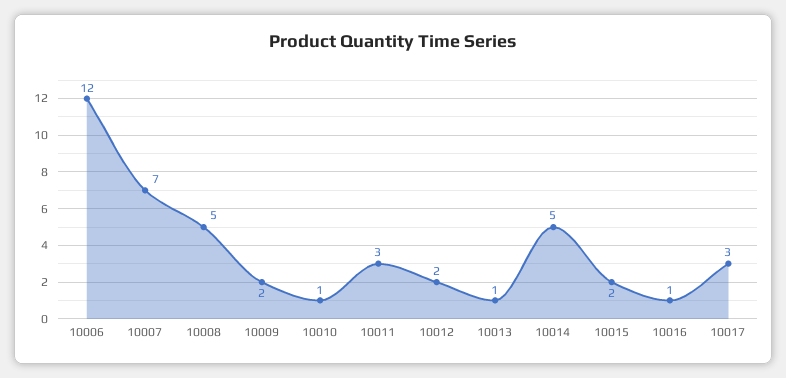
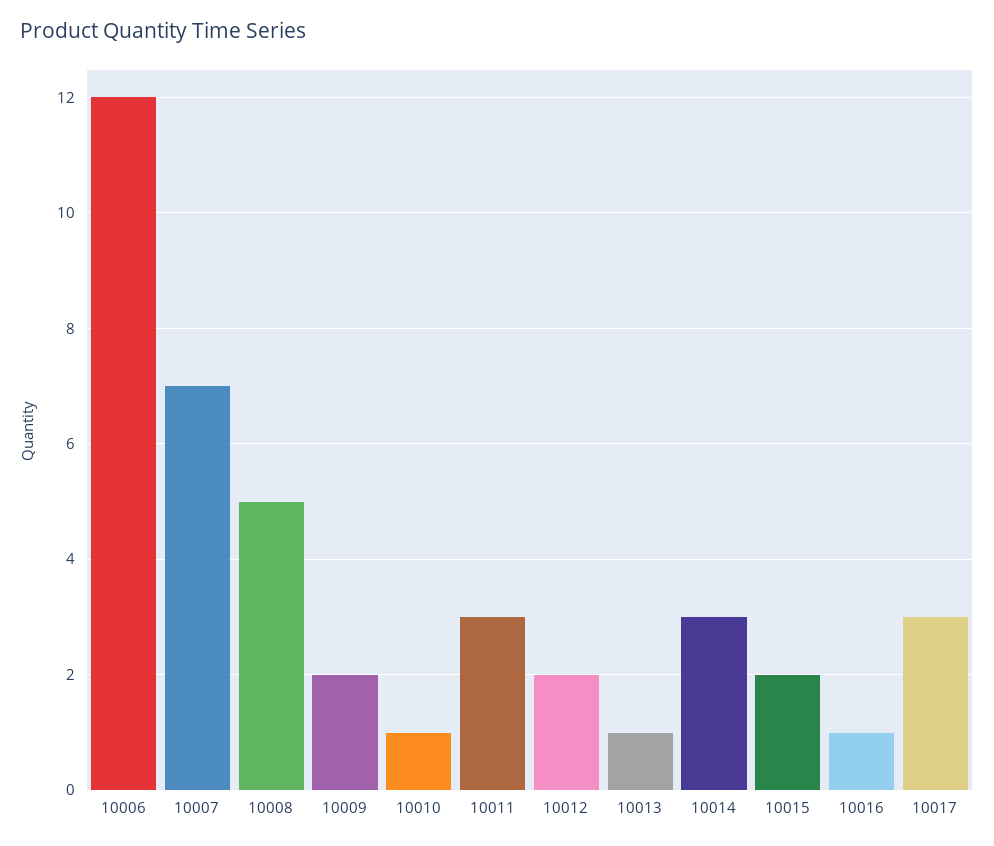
  {
    "10006": 12,
    "10007": 7,
    "10008": 5,
    "10009": 2,
    "10010": 1,
    "10011": 3,
    "10012": 2,
    "10013": 1,
-   "10014": 5,
+   "10014": 3,
    "10015": 2,
    "10016": 1,
    "10017": 3
  }

